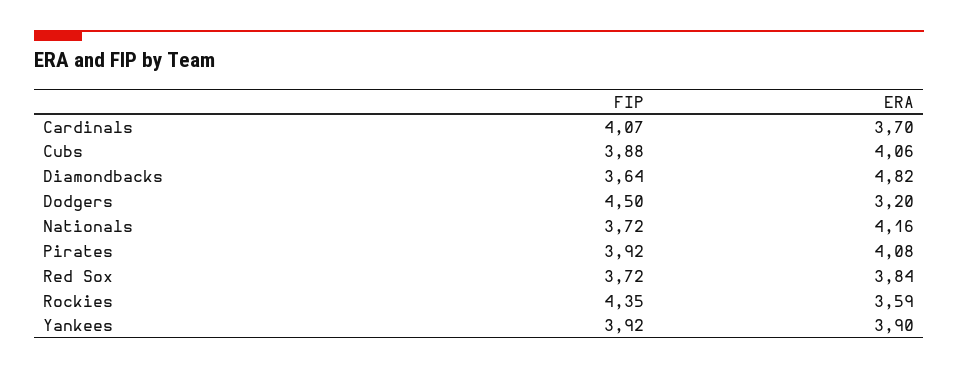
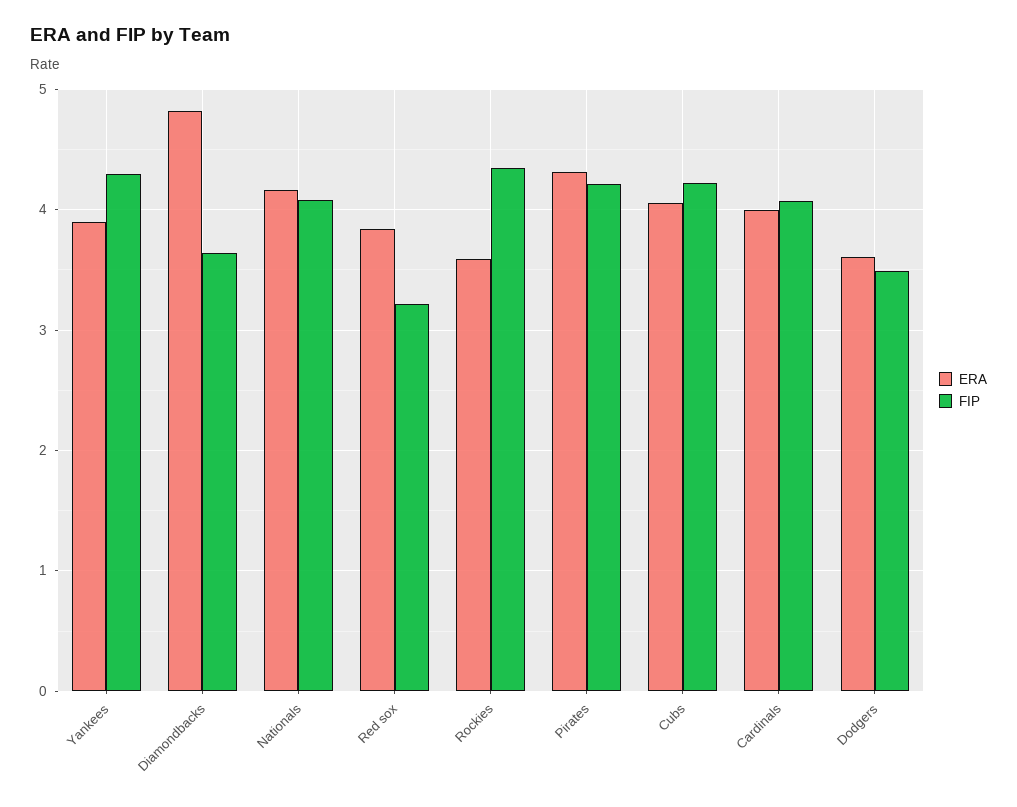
  {
    "FIP": {
      "Cardinals": 4.07,
-     "Cubs": 3.88,
+     "Cubs": 4.2,
      "Diamondbacks": 3.64,
-     "Dodgers": 4.5,
+     "Dodgers": 3.5,
-     "Nationals": 3.72,
+     "Nationals": 4.1,
-     "Pirates": 3.92,
+     "Pirates": 4.2,
-     "Red Sox": 3.72,
+     "Red Sox": 3.2,
      "Rockies": 4.35,
-     "Yankees": 3.92
+     "Yankees": 4.3
    },
    "ERA": {
-     "Cardinals": 3.7,
+     "Cardinals": 4,
      "Cubs": 4.06,
      "Diamondbacks": 4.82,
-     "Dodgers": 3.2,
+     "Dodgers": 3.6,
      "Nationals": 4.16,
-     "Pirates": 4.08,
+     "Pirates": 4.3,
      "Red Sox": 3.84,
      "Rockies": 3.59,
      "Yankees": 3.9
    }
  }

